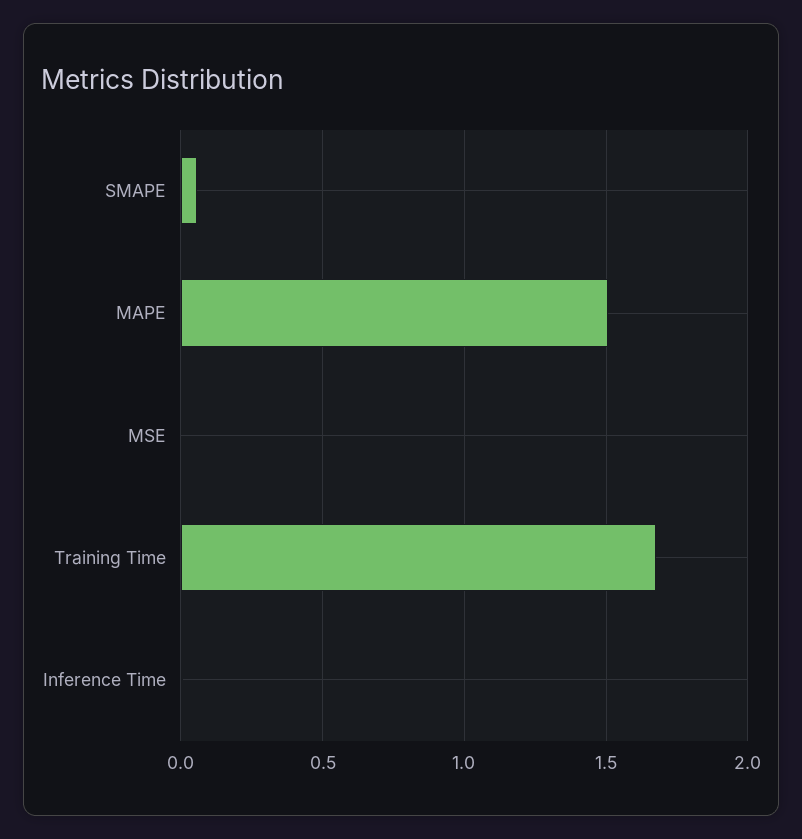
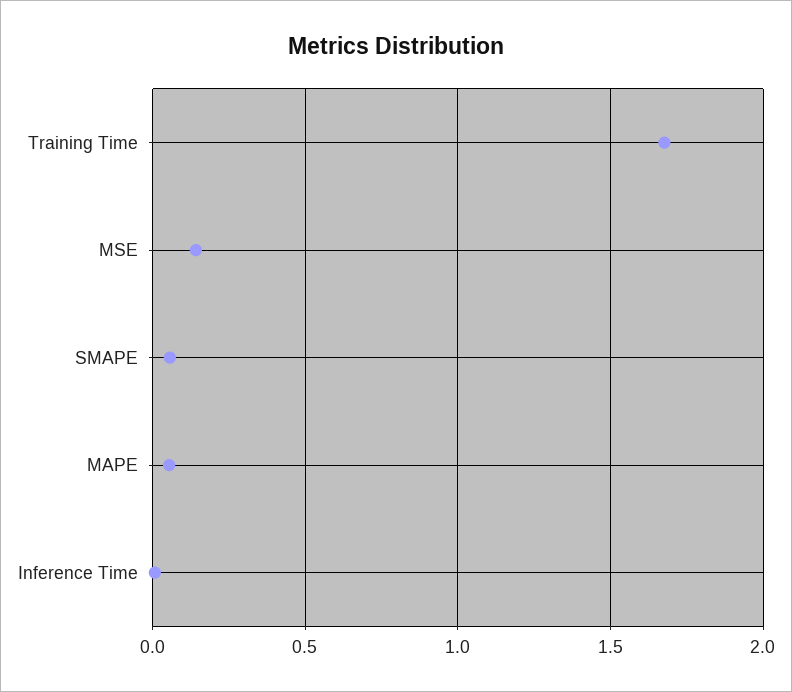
  {
    "SMAPE": 0.05,
-   "MAPE": 1.5,
+   "MAPE": 0.05,
-   "MSE": 0,
+   "MSE": 0.15,
    "Training Time": 1.7,
    "Inference Time": 0
  }

